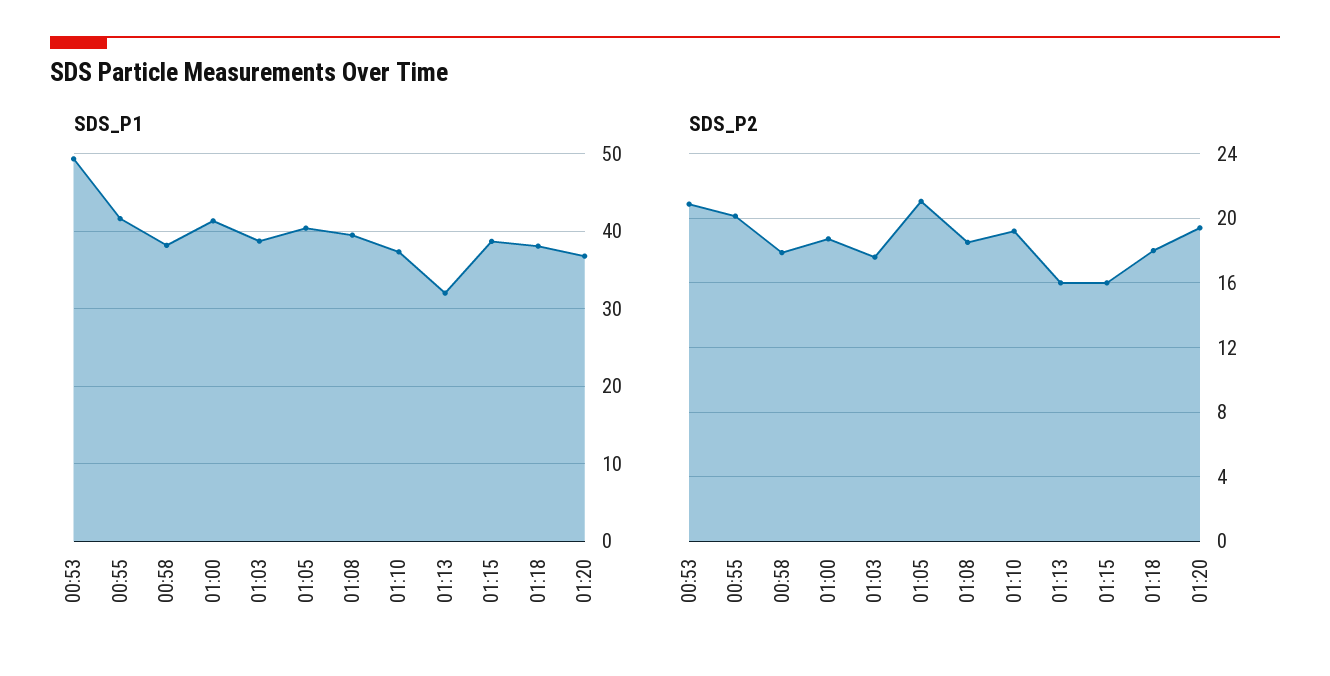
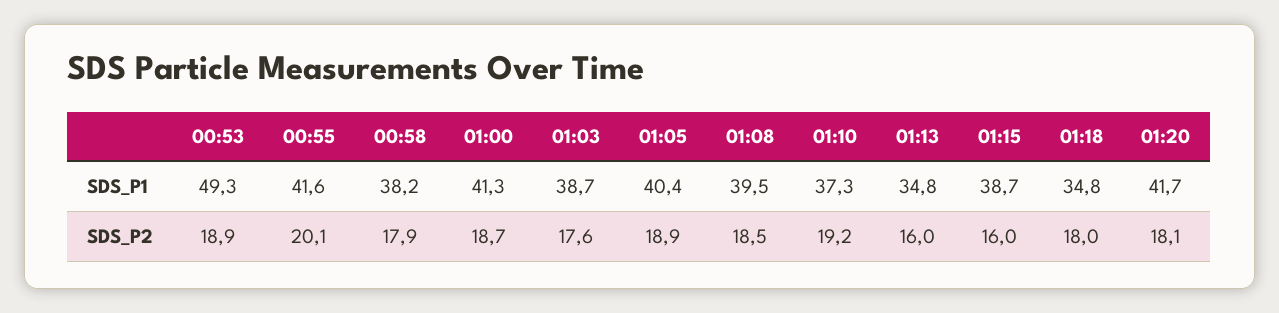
  {
    "SDS_P1": {
      "00:53": 49.3,
      "00:55": 41.6,
      "00:58": 38.2,
      "01:00": 41.3,
      "01:03": 38.7,
      "01:05": 40.4,
      "01:08": 39.5,
      "01:10": 37.3,
-     "01:13": 32,
+     "01:13": 34.8,
      "01:15": 38.7,
-     "01:18": 38,
+     "01:18": 34.8,
-     "01:20": 37
+     "01:20": 41.7
    },
    "SDS_P2": {
-     "00:53": 21,
+     "00:53": 18.9,
      "00:55": 20.1,
      "00:58": 17.9,
      "01:00": 18.7,
      "01:03": 17.6,
-     "01:05": 21,
+     "01:05": 18.9,
      "01:08": 18.5,
      "01:10": 19.2,
      "01:13": 16,
      "01:15": 16,
      "01:18": 18,
-     "01:20": 19.5
+     "01:20": 18.1
    }
  }

